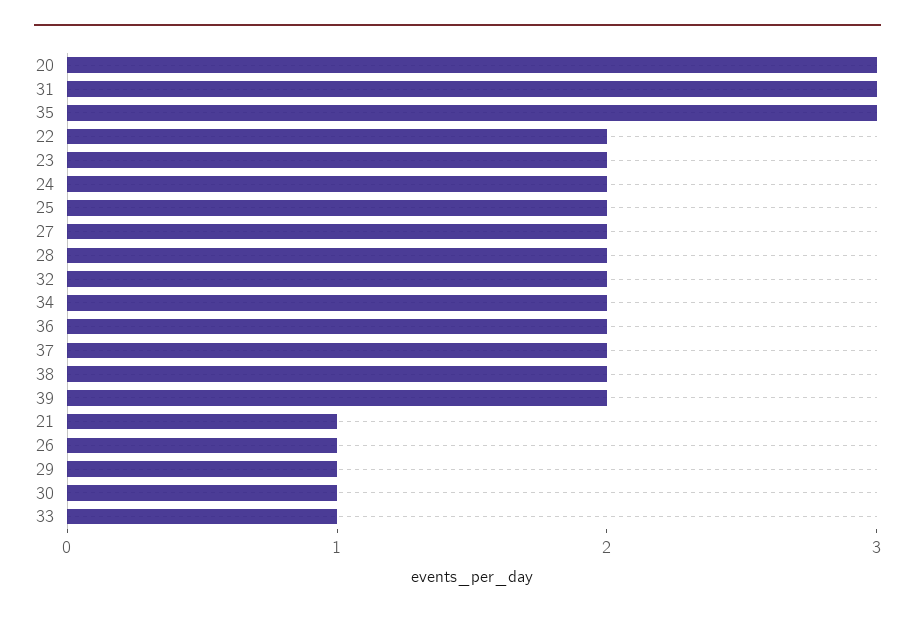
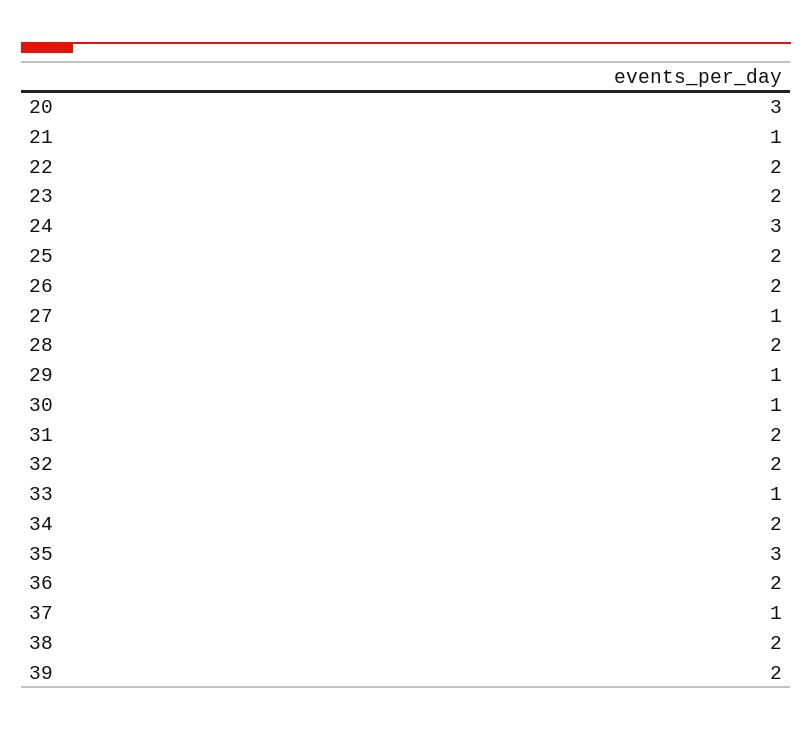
  {
    "20": 3,
-   "31": 3,
+   "31": 2,
    "35": 3,
    "22": 2,
    "23": 2,
-   "24": 2,
+   "24": 3,
    "25": 2,
-   "27": 2,
+   "27": 1,
    "28": 2,
    "32": 2,
    "34": 2,
    "36": 2,
-   "37": 2,
+   "37": 1,
    "38": 2,
    "39": 2,
    "21": 1,
-   "26": 1,
+   "26": 2,
    "29": 1,
    "30": 1,
    "33": 1
  }

